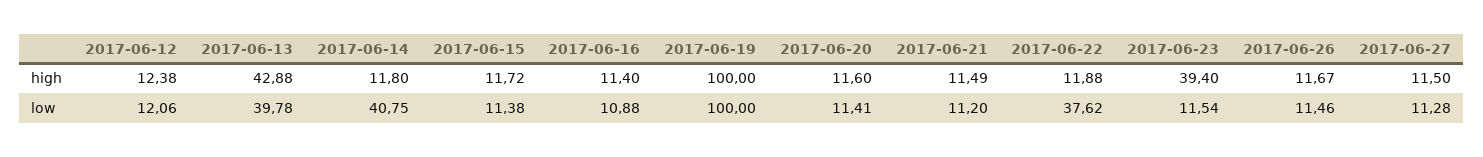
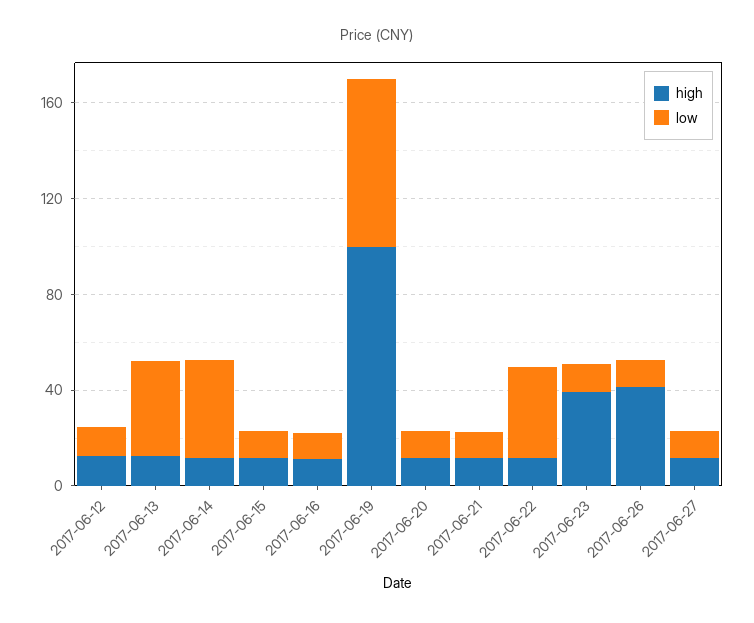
  {
    "high": {
      "2017-06-12": 12.38,
-     "2017-06-13": 42.88,
+     "2017-06-13": 10,
      "2017-06-14": 11.8,
      "2017-06-15": 11.72,
      "2017-06-16": 11.4,
      "2017-06-19": 100,
      "2017-06-20": 11.6,
      "2017-06-21": 11.49,
      "2017-06-22": 11.88,
      "2017-06-23": 39.4,
-     "2017-06-26": 11.67,
+     "2017-06-26": 40,
      "2017-06-27": 11.5
    },
    "low": {
      "2017-06-12": 12.06,
      "2017-06-13": 39.78,
      "2017-06-14": 40.75,
      "2017-06-15": 11.38,
      "2017-06-16": 10.88,
-     "2017-06-19": 100,
+     "2017-06-19": 70,
      "2017-06-20": 11.41,
      "2017-06-21": 11.2,
      "2017-06-22": 37.62,
      "2017-06-23": 11.54,
      "2017-06-26": 11.46,
      "2017-06-27": 11.28
    }
  }

